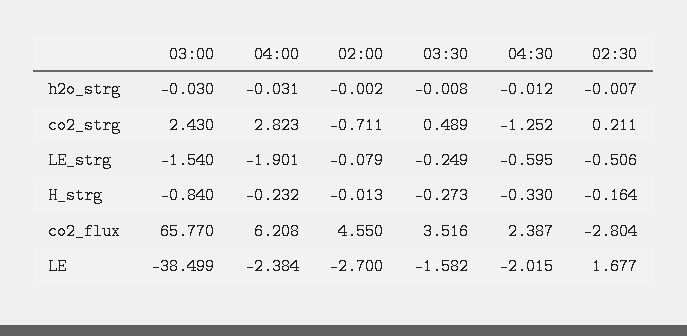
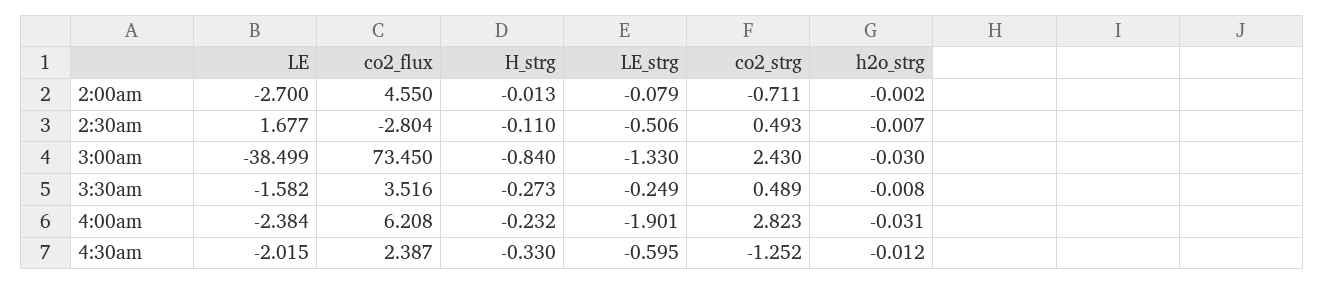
  {
    "03:00": {
      "h2o_strg": -0.03,
      "co2_strg": 2.43,
-     "LE_strg": -1.54,
+     "LE_strg": -1.33,
      "H_strg": -0.84,
-     "co2_flux": 65.77,
+     "co2_flux": 73.45,
      "LE": -38.499
    },
    "04:00": {
      "h2o_strg": -0.031,
      "co2_strg": 2.823,
      "LE_strg": -1.901,
      "H_strg": -0.232,
      "co2_flux": 6.208,
      "LE": -2.384
    },
    "02:00": {
      "h2o_strg": -0.002,
      "co2_strg": -0.711,
      "LE_strg": -0.079,
      "H_strg": -0.013,
      "co2_flux": 4.55,
      "LE": -2.7
    },
    "03:30": {
      "h2o_strg": -0.008,
      "co2_strg": 0.489,
      "LE_strg": -0.249,
      "H_strg": -0.273,
      "co2_flux": 3.516,
      "LE": -1.582
    },
    "04:30": {
      "h2o_strg": -0.012,
      "co2_strg": -1.252,
      "LE_strg": -0.595,
      "H_strg": -0.33,
      "co2_flux": 2.387,
      "LE": -2.015
    },
    "02:30": {
      "h2o_strg": -0.007,
-     "co2_strg": 0.211,
+     "co2_strg": 0.493,
      "LE_strg": -0.506,
-     "H_strg": -0.164,
+     "H_strg": -0.11,
      "co2_flux": -2.804,
      "LE": 1.677
    }
  }

